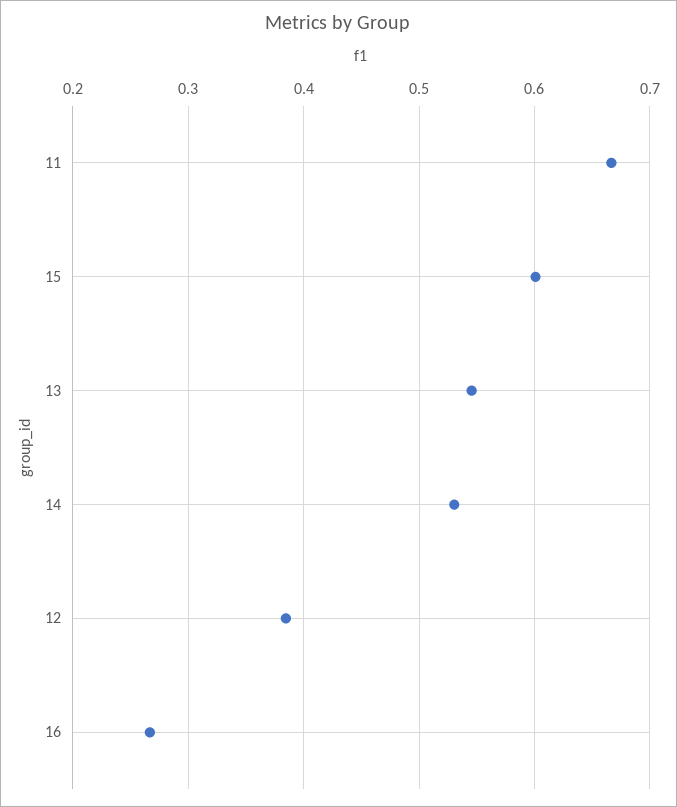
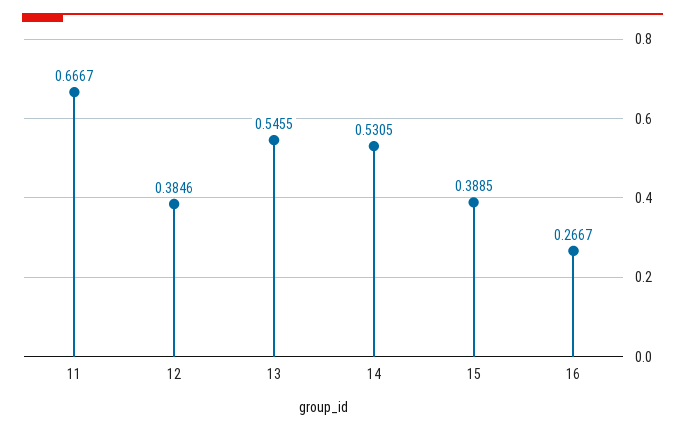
  {
    "11": 0.6667,
-   "15": 0.6,
+   "15": 0.3885,
    "13": 0.5455,
    "14": 0.5305,
    "12": 0.3846,
    "16": 0.2667
  }

